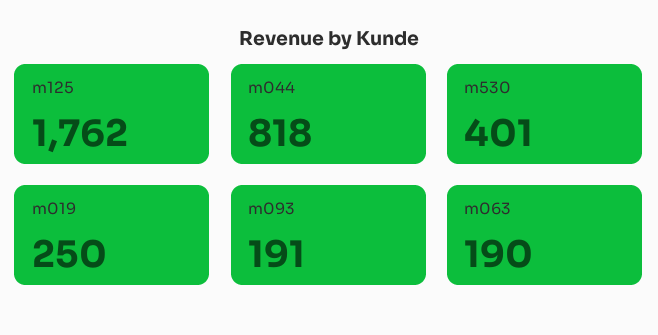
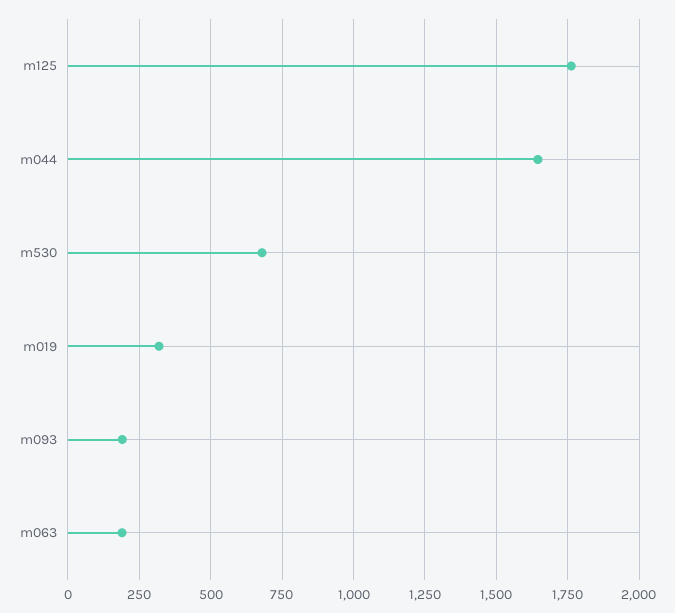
  {
    "m125": 1762,
-   "m044": 818,
+   "m044": 1650,
-   "m530": 401,
+   "m530": 675,
-   "m019": 250,
+   "m019": 325,
    "m093": 191,
    "m063": 190
  }

